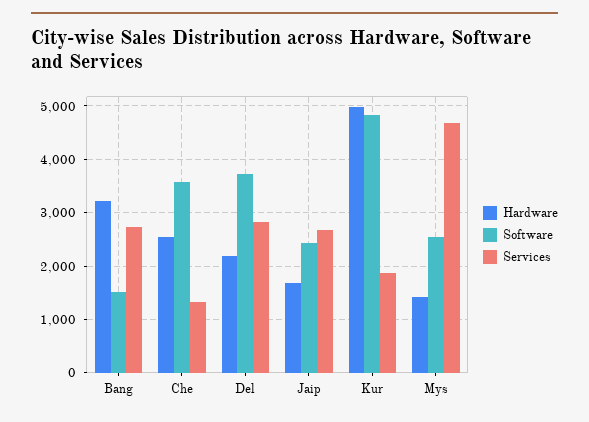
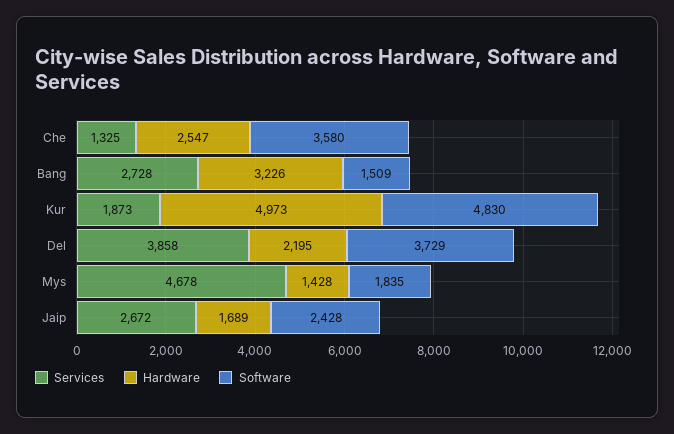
  {
    "Hardware": {
      "Bang": 3226,
      "Che": 2547,
      "Del": 2195,
      "Jaip": 1689,
      "Kur": 4973,
      "Mys": 1428
    },
    "Software": {
      "Bang": 1509,
      "Che": 3580,
      "Del": 3729,
      "Jaip": 2428,
      "Kur": 4830,
-     "Mys": 2600
+     "Mys": 1835
    },
    "Services": {
      "Bang": 2728,
      "Che": 1325,
-     "Del": 2800,
+     "Del": 3858,
      "Jaip": 2672,
      "Kur": 1873,
      "Mys": 4678
    }
  }

